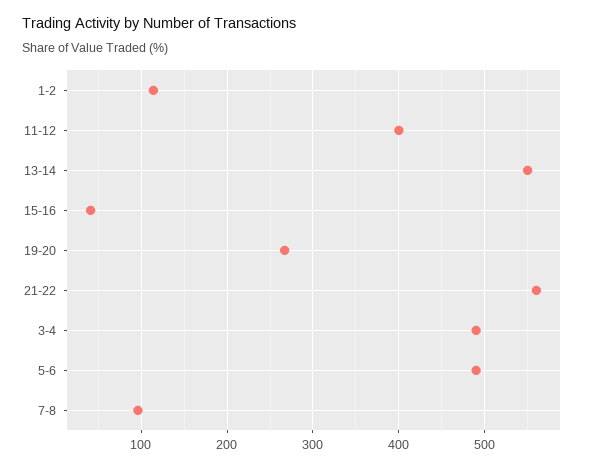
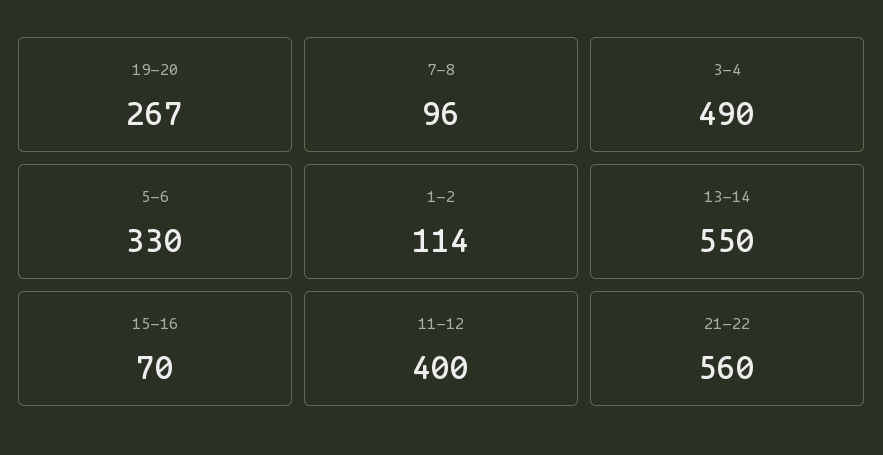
  {
    "1-2": 114,
    "11-12": 400,
    "13-14": 550,
-   "15-16": 40,
+   "15-16": 70,
    "19-20": 267,
    "21-22": 560,
    "3-4": 490,
-   "5-6": 490,
+   "5-6": 330,
    "7-8": 96
  }

